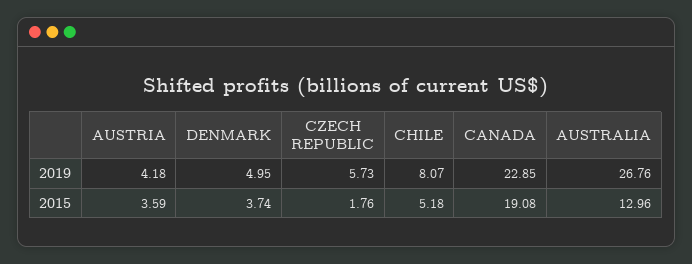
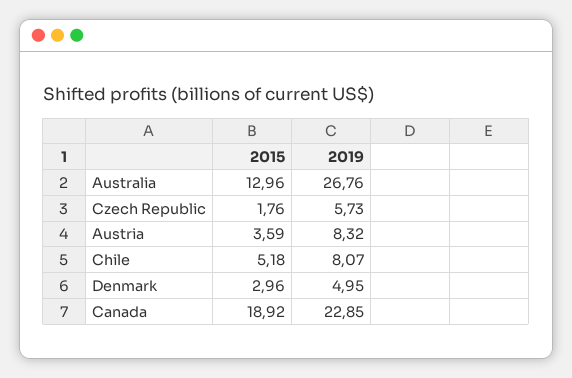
  {
    "AUSTRIA": {
-     "2019": 4.18,
+     "2019": 8.32,
      "2015": 3.59
    },
    "DENMARK": {
      "2019": 4.95,
-     "2015": 3.74
+     "2015": 2.96
    },
    "CZECH REPUBLIC": {
      "2019": 5.73,
      "2015": 1.76
    },
    "CHILE": {
      "2019": 8.07,
      "2015": 5.18
    },
    "CANADA": {
      "2019": 22.85,
-     "2015": 19.08
+     "2015": 18.92
    },
    "AUSTRALIA": {
      "2019": 26.76,
      "2015": 12.96
    }
  }

